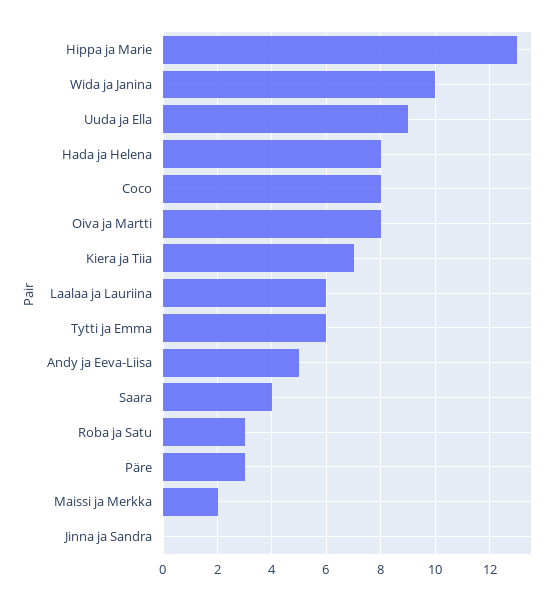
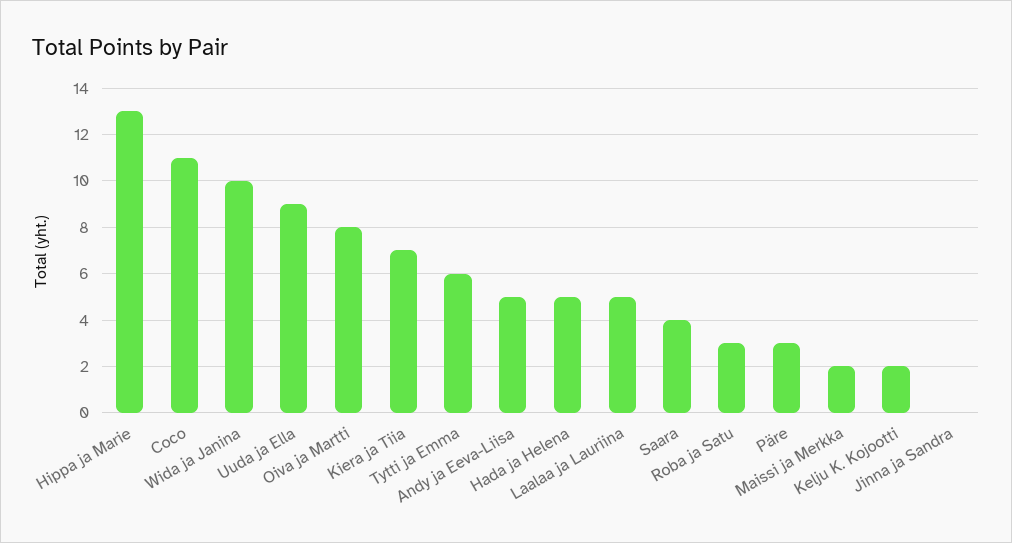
  {
    "Hippa ja Marie": 13,
    "Wida ja Janina": 10,
    "Uuda ja Ella": 9,
-   "Hada ja Helena": 8,
+   "Hada ja Helena": 5,
-   "Coco": 8,
+   "Coco": 11,
    "Oiva ja Martti": 8,
    "Kiera ja Tiia": 7,
-   "Laalaa ja Lauriina": 6,
+   "Laalaa ja Lauriina": 5,
    "Tytti ja Emma": 6,
    "Andy ja Eeva-Liisa": 5,
    "Saara": 4,
    "Roba ja Satu": 3,
    "Päre": 3,
    "Maissi ja Merkka": 2,
-   "Jinna ja Sandra": 0
+   "Jinna ja Sandra": 0,
+   "Kelju K. Kojootti": 2
  }

